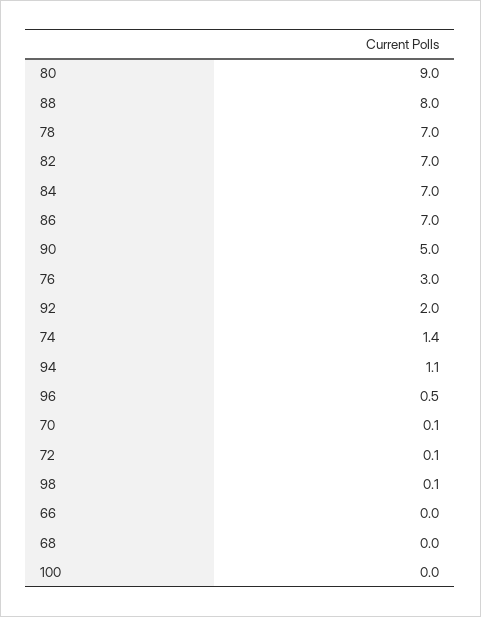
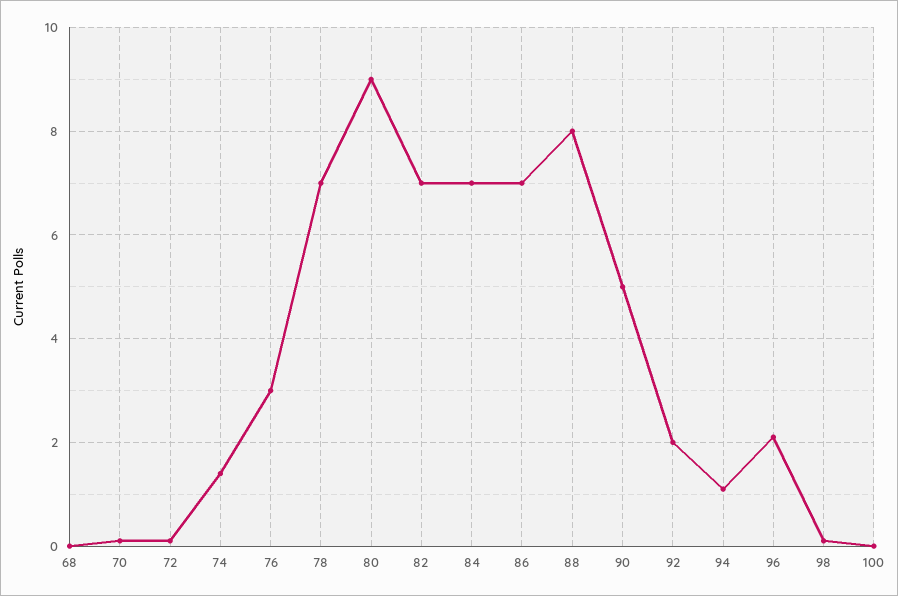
  {
    "80": 9,
    "88": 8,
    "78": 7,
    "82": 7,
    "84": 7,
    "86": 7,
    "90": 5,
    "76": 3,
    "92": 2,
    "74": 1.4,
    "94": 1.1,
-   "96": 0.5,
+   "96": 2,
    "70": 0.1,
    "72": 0.1,
    "98": 0.1,
-   "66": 0,
    "68": 0,
    "100": 0
  }

